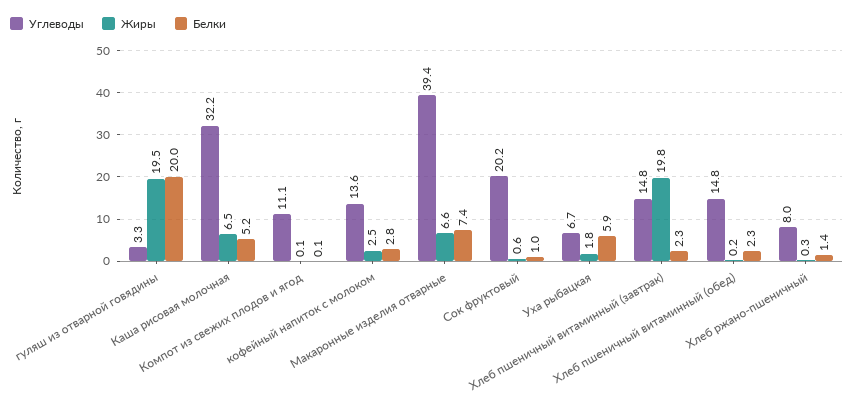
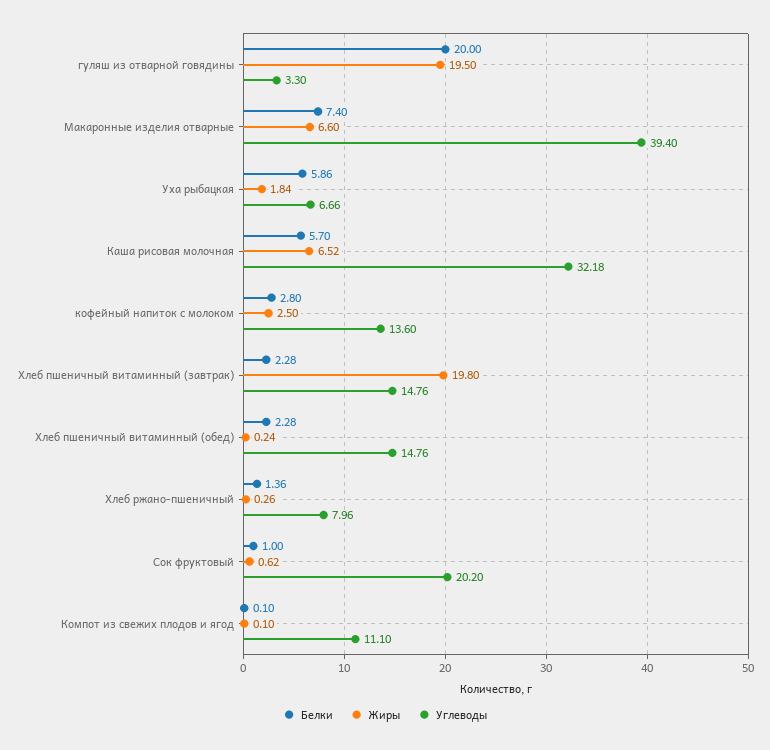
  {
    "Углеводы": {
      "гуляш из отварной говядины": 3.3,
      "Каша рисовая молочная": 32.18,
      "Компот из свежих плодов и ягод": 11.1,
      "кофейный напиток с молоком": 13.6,
      "Макаронные изделия отварные": 39.4,
      "Сок фруктовый": 20.2,
      "Уха рыбацкая": 6.66,
      "Хлеб пшеничный витаминный (завтрак)": 14.76,
      "Хлеб пшеничный витаминный (обед)": 14.76,
      "Хлеб ржано-пшеничный": 7.96
    },
    "Жиры": {
      "гуляш из отварной говядины": 19.5,
      "Каша рисовая молочная": 6.52,
      "Компот из свежих плодов и ягод": 0.1,
      "кофейный напиток с молоком": 2.5,
      "Макаронные изделия отварные": 6.6,
      "Сок фруктовый": 0.62,
      "Уха рыбацкая": 1.84,
      "Хлеб пшеничный витаминный (завтрак)": 19.8,
      "Хлеб пшеничный витаминный (обед)": 0.24,
      "Хлеб ржано-пшеничный": 0.26
    },
    "Белки": {
      "гуляш из отварной говядины": 20,
-     "Каша рисовая молочная": 5.2,
+     "Каша рисовая молочная": 5.7,
      "Компот из свежих плодов и ягод": 0.1,
      "кофейный напиток с молоком": 2.8,
      "Макаронные изделия отварные": 7.4,
      "Сок фруктовый": 1,
      "Уха рыбацкая": 5.86,
      "Хлеб пшеничный витаминный (завтрак)": 2.28,
      "Хлеб пшеничный витаминный (обед)": 2.28,
      "Хлеб ржано-пшеничный": 1.36
    }
  }

